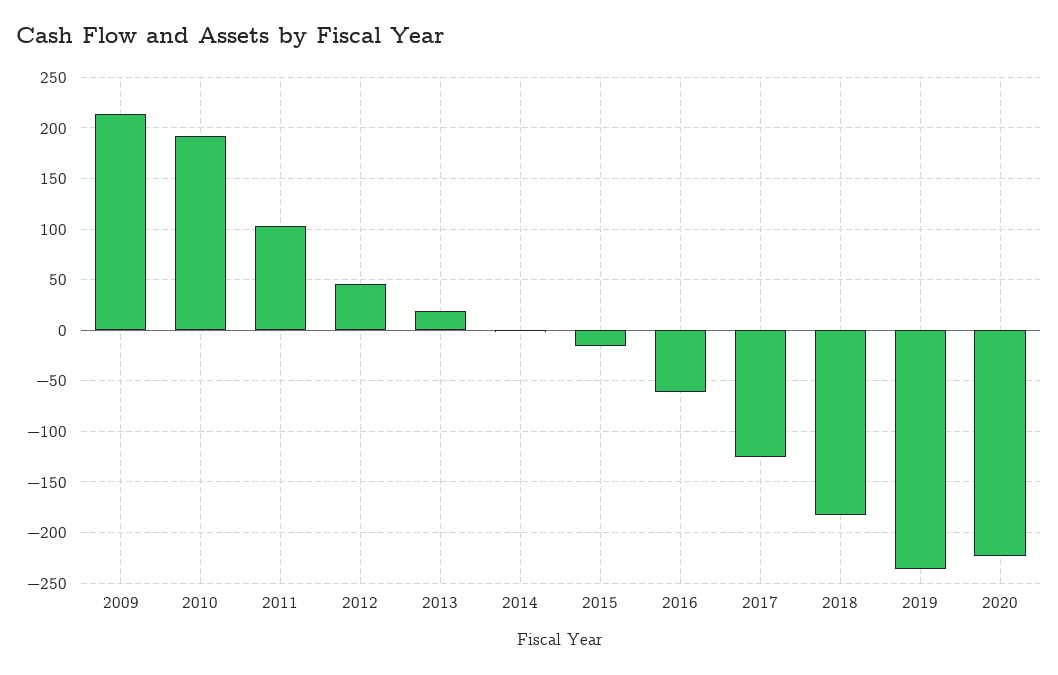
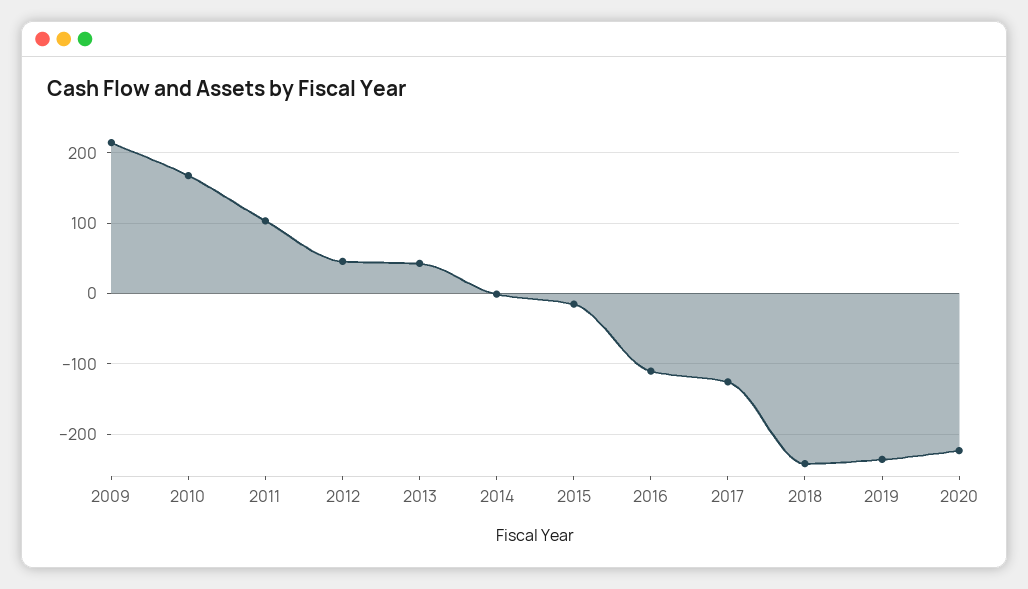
  {
    "2009": 210,
-   "2010": 190,
+   "2010": 170,
    "2011": 100,
    "2012": 50,
-   "2013": 20,
+   "2013": 40,
    "2014": 0,
    "2015": -20,
-   "2016": -60,
+   "2016": -110,
    "2017": -130,
-   "2018": -180,
+   "2018": -240,
    "2019": -240,
    "2020": -220
  }

